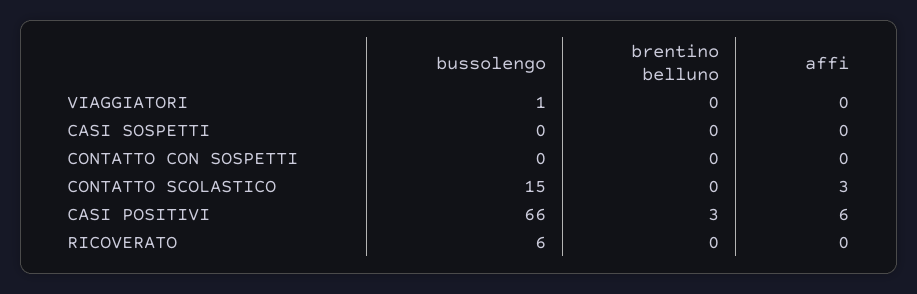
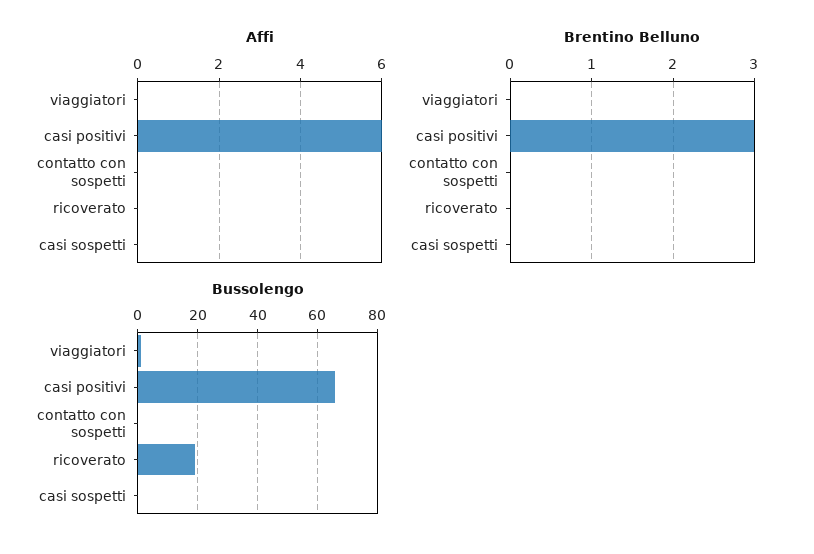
  {
    "bussolengo": {
      "VIAGGIATORI": 1,
      "CASI SOSPETTI": 0,
      "CONTATTO CON SOSPETTI": 0,
-     "CONTATTO SCOLASTICO": 15,
      "CASI POSITIVI": 66,
-     "RICOVERATO": 6
+     "RICOVERATO": 20
    },
    "brentino belluno": {
      "VIAGGIATORI": 0,
      "CASI SOSPETTI": 0,
      "CONTATTO CON SOSPETTI": 0,
-     "CONTATTO SCOLASTICO": 0,
      "CASI POSITIVI": 3,
      "RICOVERATO": 0
    },
    "affi": {
      "VIAGGIATORI": 0,
      "CASI SOSPETTI": 0,
      "CONTATTO CON SOSPETTI": 0,
-     "CONTATTO SCOLASTICO": 3,
      "CASI POSITIVI": 6,
      "RICOVERATO": 0
    }
  }

